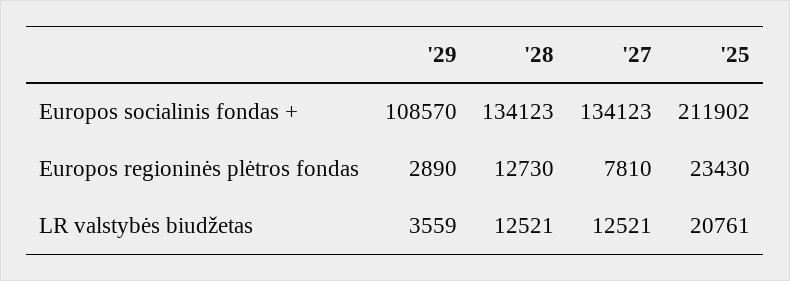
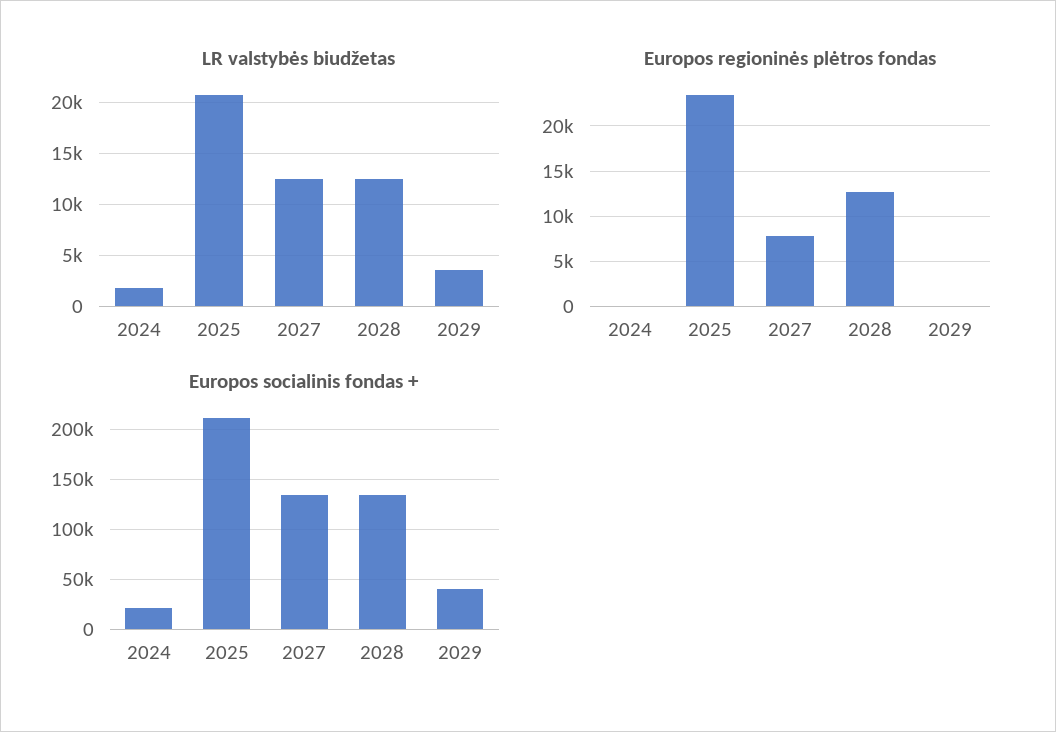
  {
    "Europos socialinis fondas +": {
-     "'29": 108570,
+     "'29": 40000,
      "'28": 134123,
      "'27": 134123,
-     "'25": 211902
+     "'25": 211902,
+     "2024": 20000
    },
    "Europos regioninės plėtros fondas": {
-     "'29": 2890,
+     "'29": 0,
      "'28": 12730,
      "'27": 7810,
-     "'25": 23430
+     "'25": 23430,
+     "2024": 0
    },
    "LR valstybės biudžetas": {
      "'29": 3559,
      "'28": 12521,
      "'27": 12521,
-     "'25": 20761
+     "'25": 20761,
+     "2024": 2000
    }
  }

